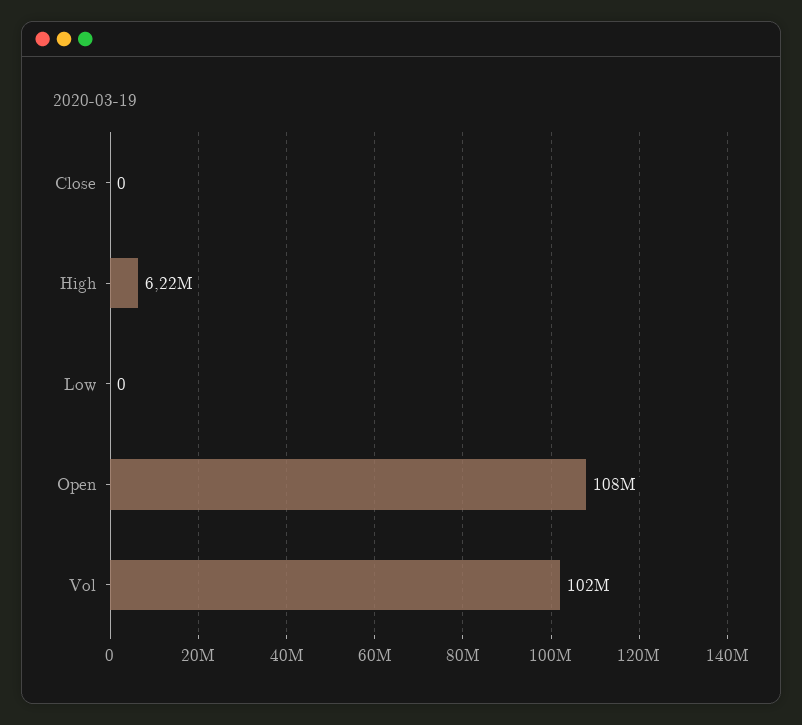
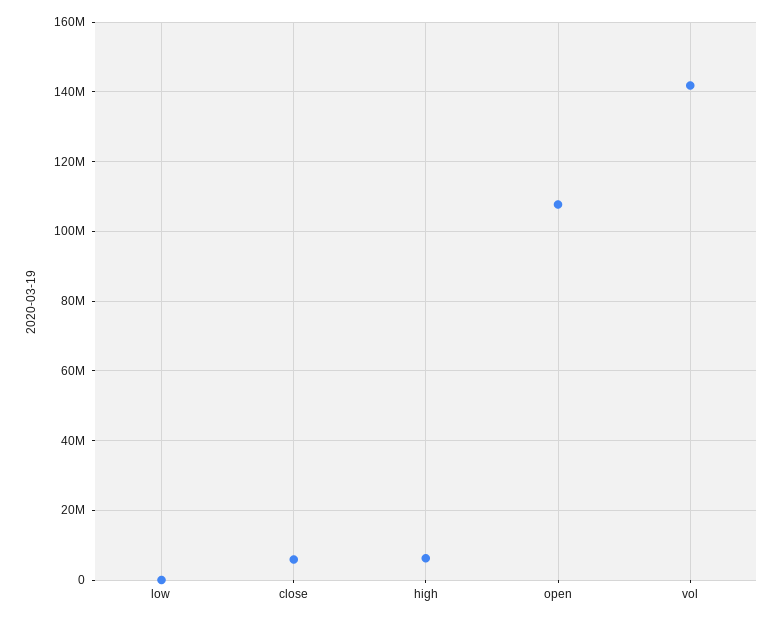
  {
-   "Close": 0,
+   "Close": 6000000,
    "High": 6220000,
    "Low": 0,
    "Open": 108000000,
-   "Vol": 102000000
+   "Vol": 142000000
  }

